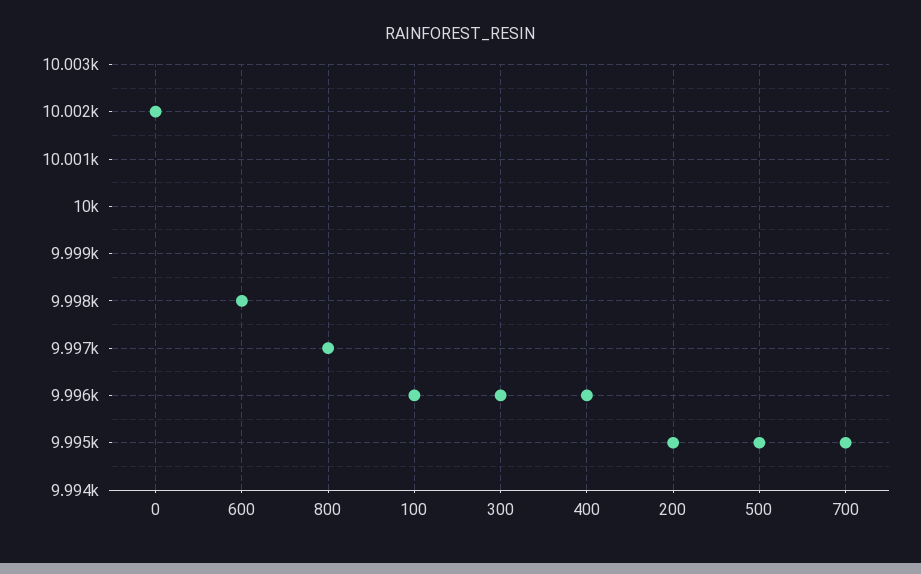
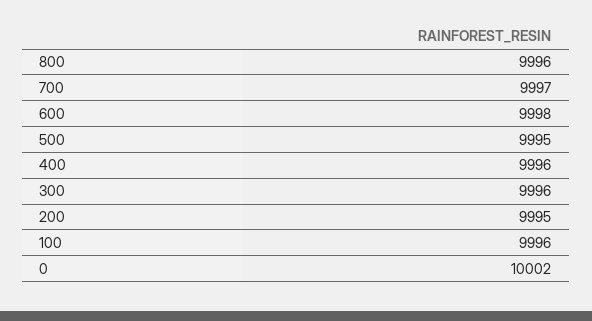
  {
    "0": 10002,
    "600": 9998,
-   "800": 9997,
+   "800": 9996,
    "100": 9996,
    "300": 9996,
    "400": 9996,
    "200": 9995,
    "500": 9995,
-   "700": 9995
+   "700": 9997
  }

